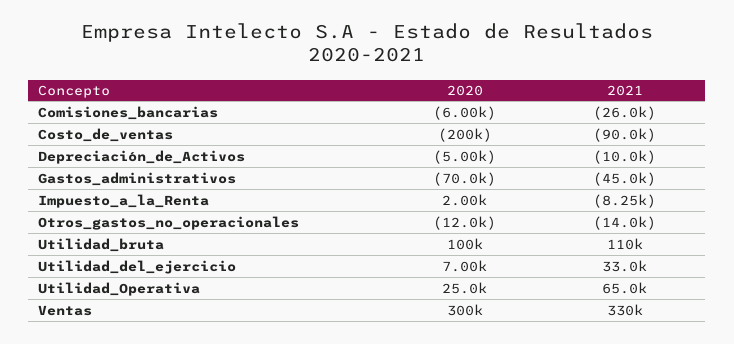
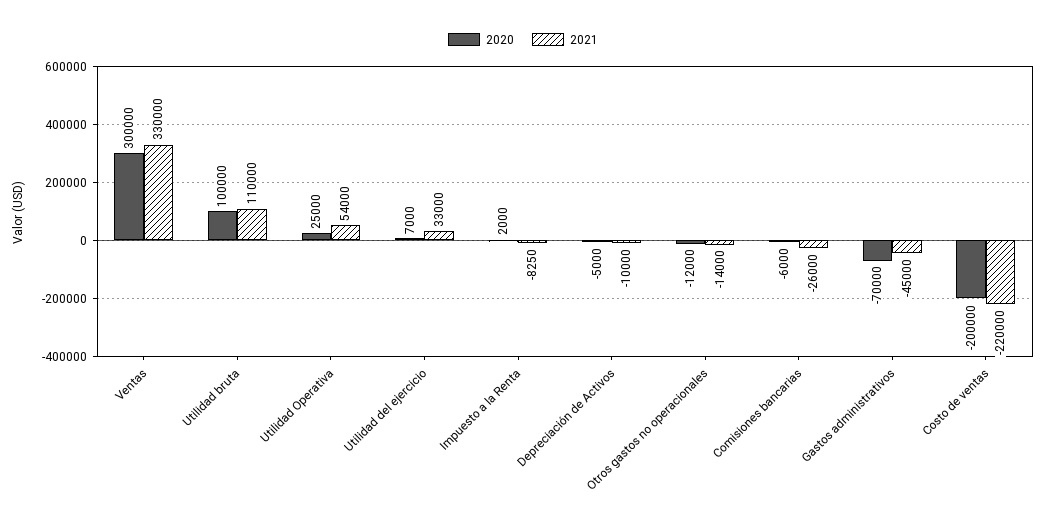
  {
    "2020": {
      "Comisiones_bancarias": -6000,
      "Costo_de_ventas": -200000,
      "Depreciación_de_Activos": -5000,
      "Gastos_administrativos": -70000,
      "Impuesto_a_la_Renta": 2000,
      "Otros_gastos_no_operacionales": -12000,
      "Utilidad_bruta": 100000,
      "Utilidad_del_ejercicio": 7000,
      "Utilidad_Operativa": 25000,
      "Ventas": 300000
    },
    "2021": {
      "Comisiones_bancarias": -26000,
-     "Costo_de_ventas": -90000,
+     "Costo_de_ventas": -220000,
      "Depreciación_de_Activos": -10000,
      "Gastos_administrativos": -45000,
      "Impuesto_a_la_Renta": -8250,
      "Otros_gastos_no_operacionales": -14000,
      "Utilidad_bruta": 110000,
      "Utilidad_del_ejercicio": 33000,
-     "Utilidad_Operativa": 65000,
+     "Utilidad_Operativa": 54000,
      "Ventas": 330000
    }
  }

